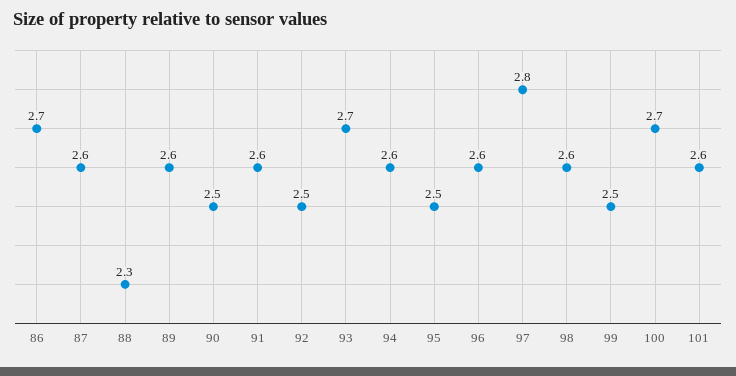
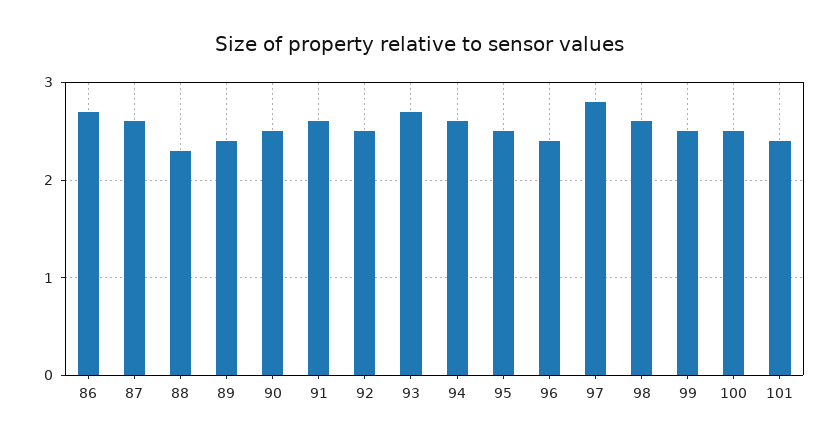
  {
    "86": 2.7,
    "87": 2.6,
    "88": 2.3,
-   "89": 2.6,
+   "89": 2.4,
    "90": 2.5,
    "91": 2.6,
    "92": 2.5,
    "93": 2.7,
    "94": 2.6,
    "95": 2.5,
-   "96": 2.6,
+   "96": 2.4,
    "97": 2.8,
    "98": 2.6,
    "99": 2.5,
-   "100": 2.7,
+   "100": 2.5,
-   "101": 2.6
+   "101": 2.4
  }

